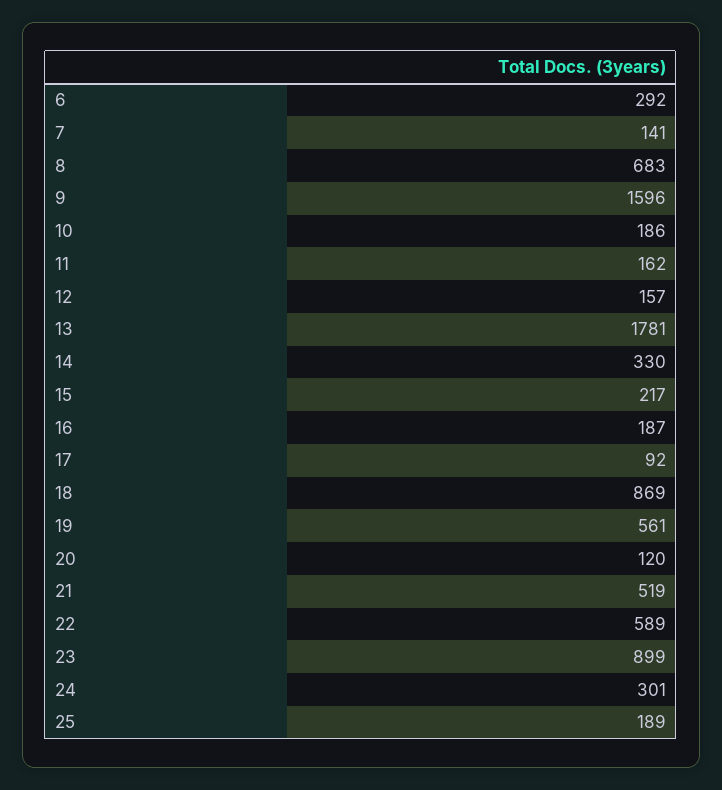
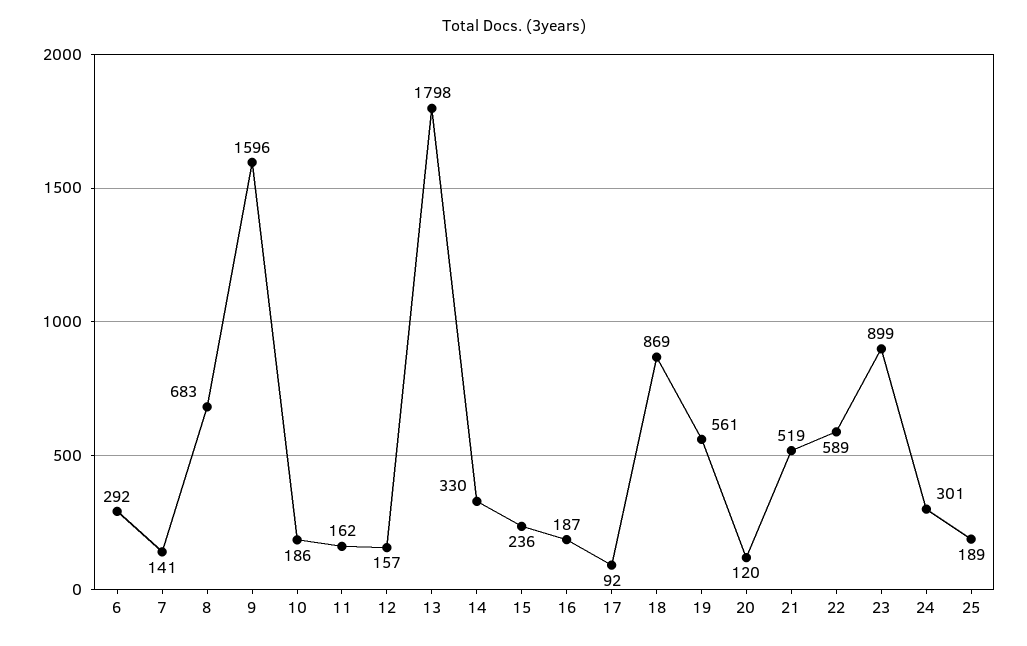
  {
    "6": 292,
    "7": 141,
    "8": 683,
    "9": 1596,
    "10": 186,
    "11": 162,
    "12": 157,
-   "13": 1781,
+   "13": 1798,
    "14": 330,
-   "15": 217,
+   "15": 236,
    "16": 187,
    "17": 92,
    "18": 869,
    "19": 561,
    "20": 120,
    "21": 519,
    "22": 589,
    "23": 899,
    "24": 301,
    "25": 189
  }

